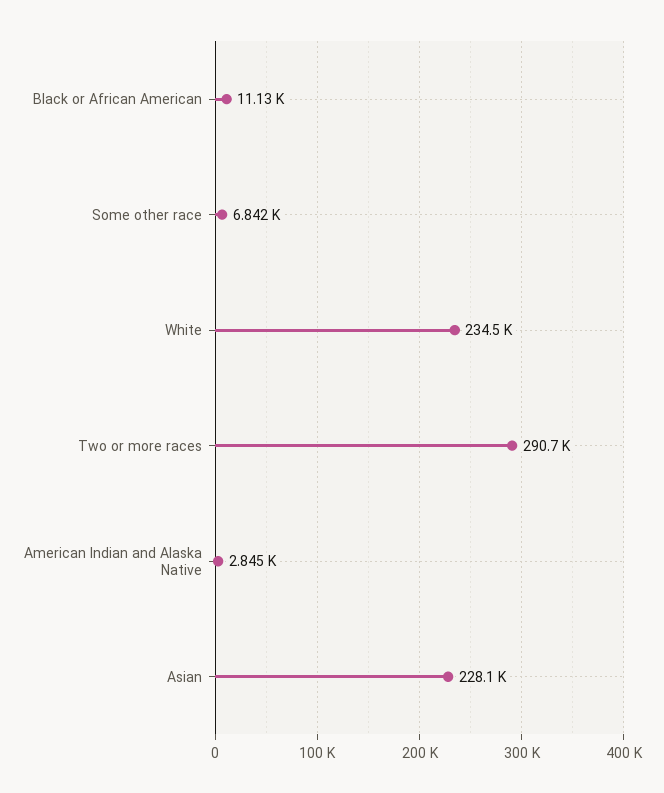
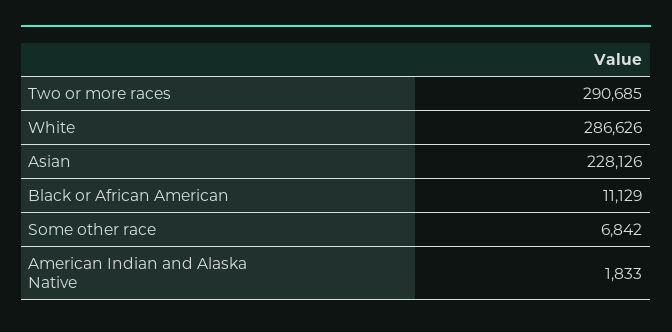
  {
    "Black or African American": 11129,
    "Some other race": 6842,
-   "White": 234500,
+   "White": 286626,
    "Two or more races": 290685,
-   "American Indian and Alaska Native": 2845,
+   "American Indian and Alaska Native": 1833,
    "Asian": 228126
  }

